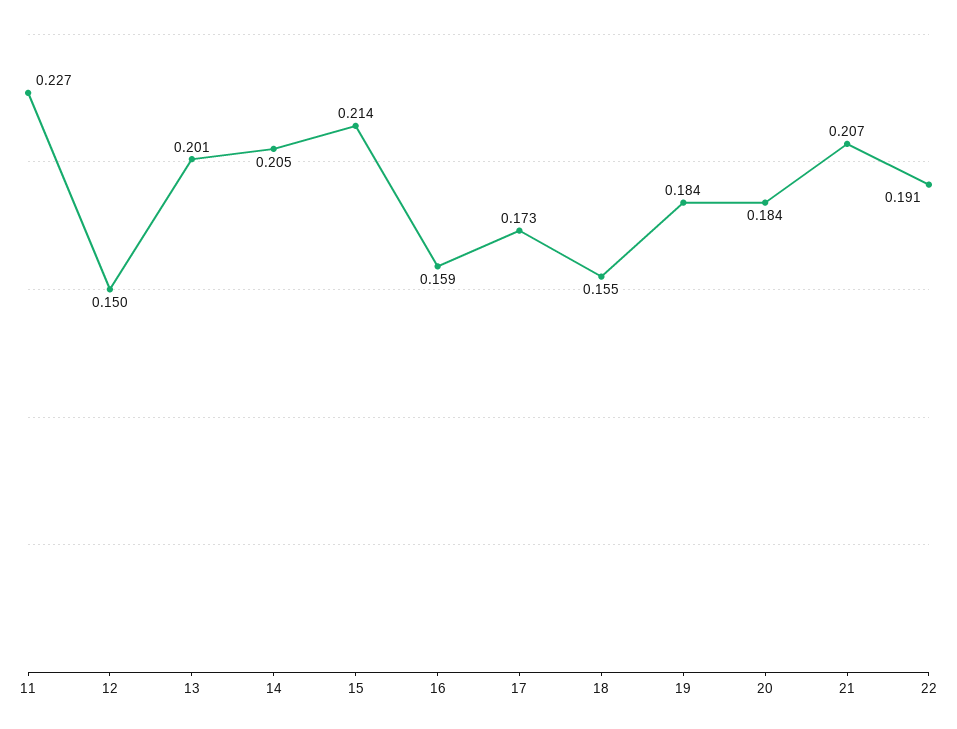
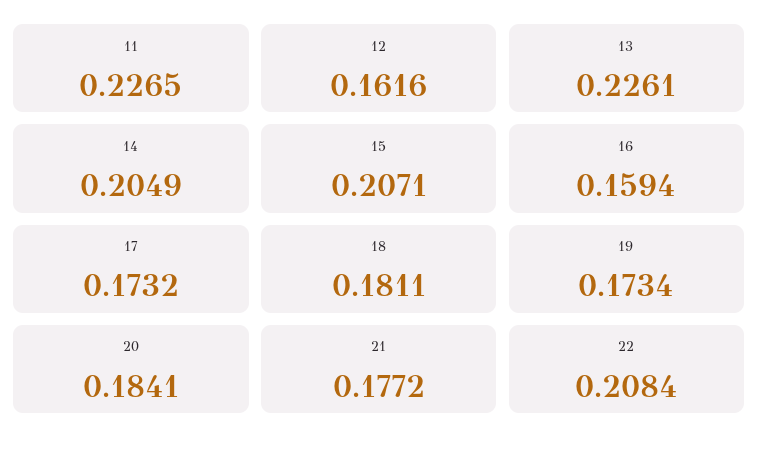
  {
    "11": 0.2265,
-   "12": 0.15,
+   "12": 0.1616,
-   "13": 0.201,
+   "13": 0.2261,
    "14": 0.2049,
-   "15": 0.214,
+   "15": 0.2071,
    "16": 0.1594,
    "17": 0.1732,
-   "18": 0.155,
+   "18": 0.1811,
-   "19": 0.184,
+   "19": 0.1734,
    "20": 0.1841,
-   "21": 0.207,
+   "21": 0.1772,
-   "22": 0.191
+   "22": 0.2084
  }

